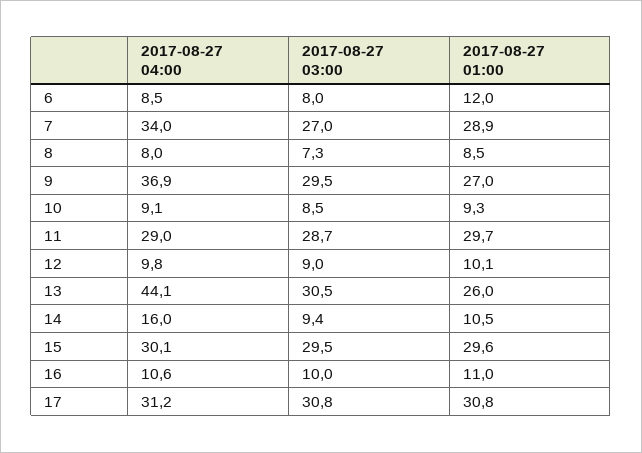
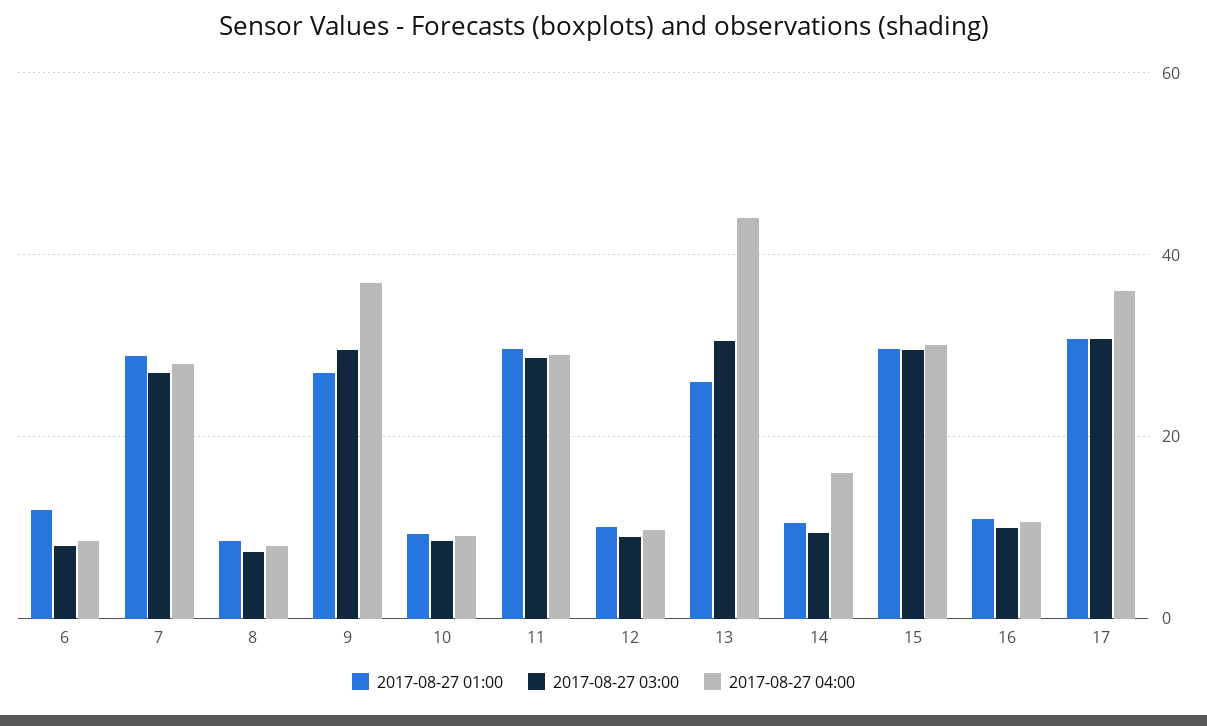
  {
    "2017-08-27 04:00": {
      "6": 8.5,
-     "7": 34,
+     "7": 28,
      "8": 8,
      "9": 36.9,
      "10": 9.1,
      "11": 29,
      "12": 9.8,
      "13": 44.1,
      "14": 16,
      "15": 30.1,
      "16": 10.6,
-     "17": 31.2
+     "17": 36
    },
    "2017-08-27 03:00": {
      "6": 8,
      "7": 27,
      "8": 7.3,
      "9": 29.5,
      "10": 8.5,
      "11": 28.7,
      "12": 9,
      "13": 30.5,
      "14": 9.4,
      "15": 29.5,
      "16": 10,
      "17": 30.8
    },
    "2017-08-27 01:00": {
      "6": 12,
      "7": 28.9,
      "8": 8.5,
      "9": 27,
      "10": 9.3,
      "11": 29.7,
      "12": 10.1,
      "13": 26,
      "14": 10.5,
      "15": 29.6,
      "16": 11,
      "17": 30.8
    }
  }

